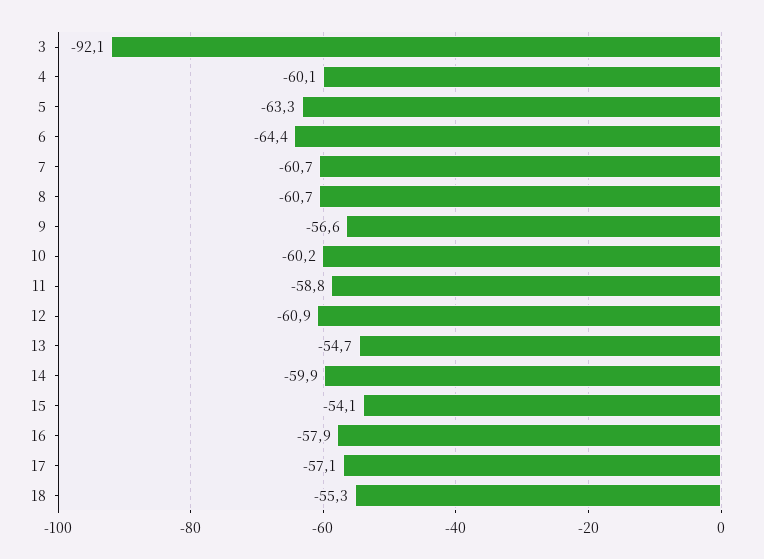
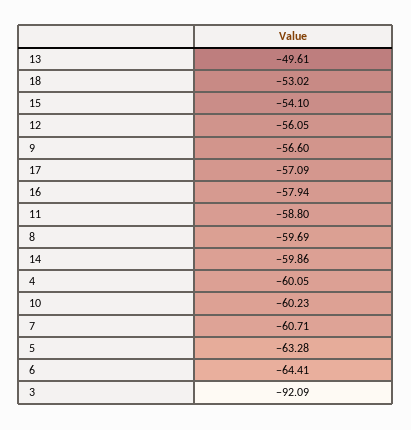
  {
    "3": -92.09,
    "4": -60.05,
    "5": -63.28,
    "6": -64.41,
    "7": -60.71,
-   "8": -60.7,
+   "8": -59.69,
    "9": -56.6,
    "10": -60.23,
    "11": -58.8,
-   "12": -60.9,
+   "12": -56.05,
-   "13": -54.7,
+   "13": -49.61,
    "14": -59.86,
    "15": -54.1,
    "16": -57.94,
    "17": -57.09,
-   "18": -55.3
+   "18": -53.02
  }

